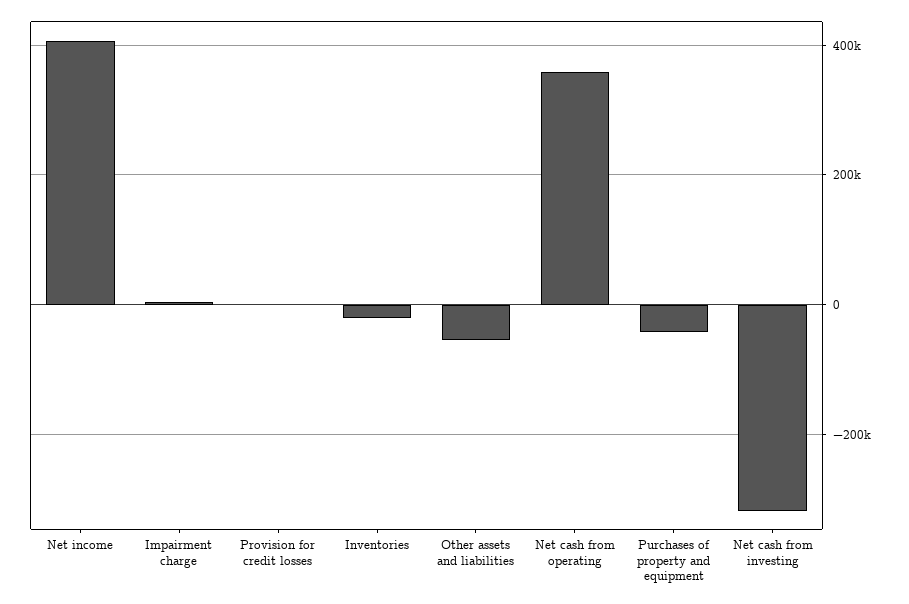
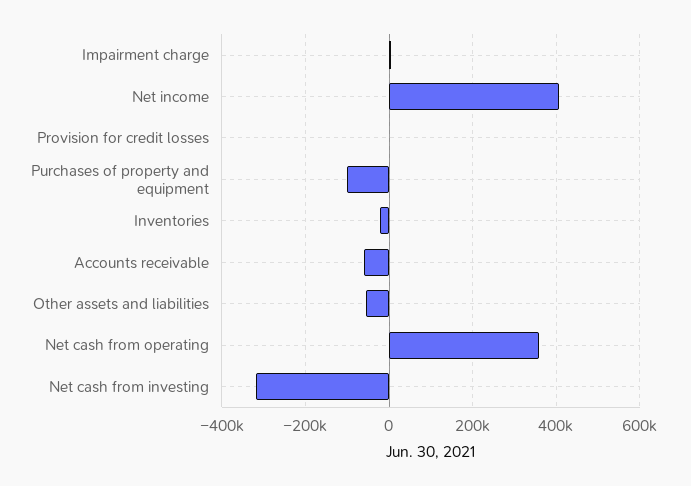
  {
    "Net income": 400000,
    "Impairment charge": 0,
    "Provision for credit losses": 0,
    "Inventories": -20000,
    "Other assets and liabilities": -60000,
    "Net cash from operating": 360000,
-   "Purchases of property and equipment": -40000,
+   "Purchases of property and equipment": -100000,
-   "Net cash from investing": -320000
+   "Net cash from investing": -320000,
+   "Accounts receivable": -60000
  }

